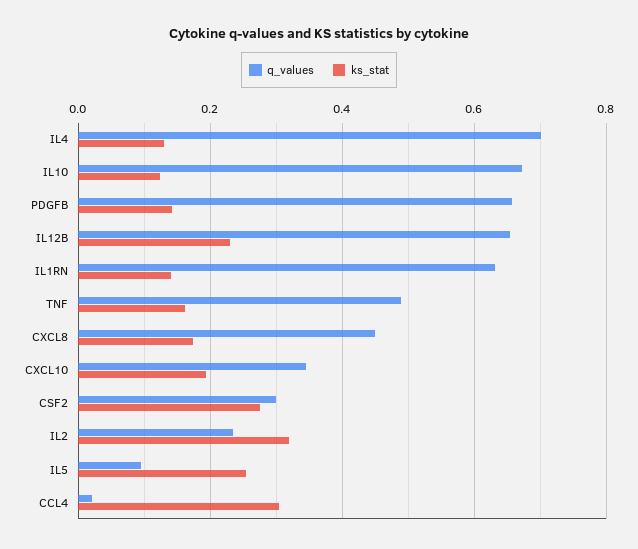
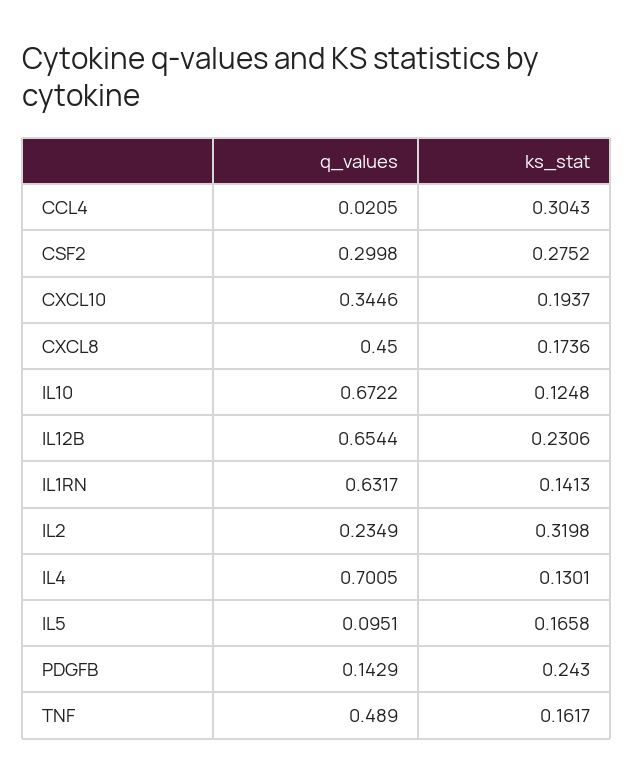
  {
    "q_values": {
      "IL4": 0.7005,
      "IL10": 0.6722,
-     "PDGFB": 0.66,
+     "PDGFB": 0.1429,
      "IL12B": 0.6544,
      "IL1RN": 0.6317,
      "TNF": 0.489,
      "CXCL8": 0.45,
      "CXCL10": 0.3446,
      "CSF2": 0.2998,
      "IL2": 0.2349,
      "IL5": 0.0951,
      "CCL4": 0.0205
    },
    "ks_stat": {
      "IL4": 0.1301,
      "IL10": 0.1248,
-     "PDGFB": 0.14,
+     "PDGFB": 0.243,
      "IL12B": 0.2306,
      "IL1RN": 0.1413,
      "TNF": 0.1617,
      "CXCL8": 0.1736,
      "CXCL10": 0.1937,
      "CSF2": 0.2752,
      "IL2": 0.3198,
-     "IL5": 0.26,
+     "IL5": 0.1658,
      "CCL4": 0.3043
    }
  }

